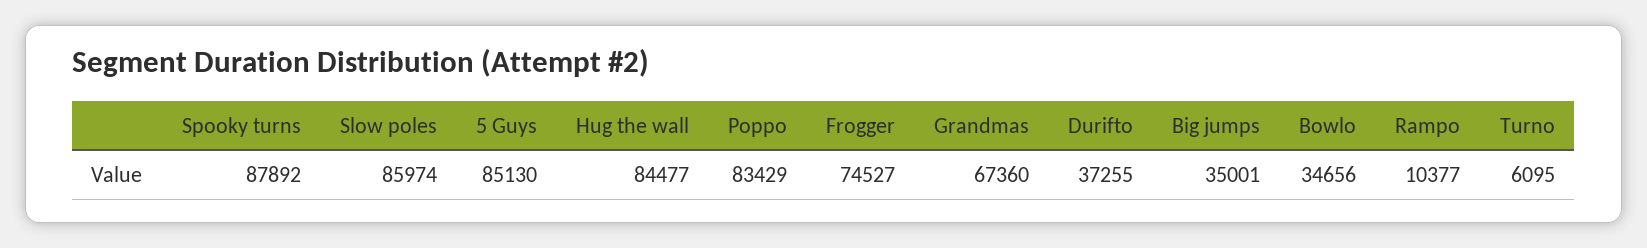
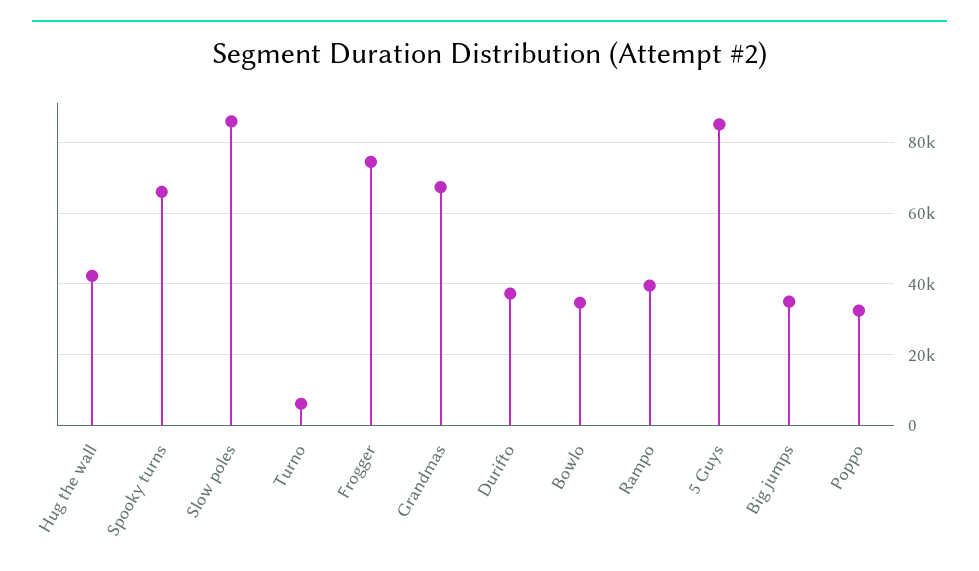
  {
-   "Spooky turns": 87892,
+   "Spooky turns": 66000,
    "Slow poles": 85974,
    "5 Guys": 85130,
-   "Hug the wall": 84477,
+   "Hug the wall": 42000,
-   "Poppo": 83429,
+   "Poppo": 32000,
    "Frogger": 74527,
    "Grandmas": 67360,
    "Durifto": 37255,
    "Big jumps": 35001,
    "Bowlo": 34656,
-   "Rampo": 10377,
+   "Rampo": 40000,
    "Turno": 6095
  }

